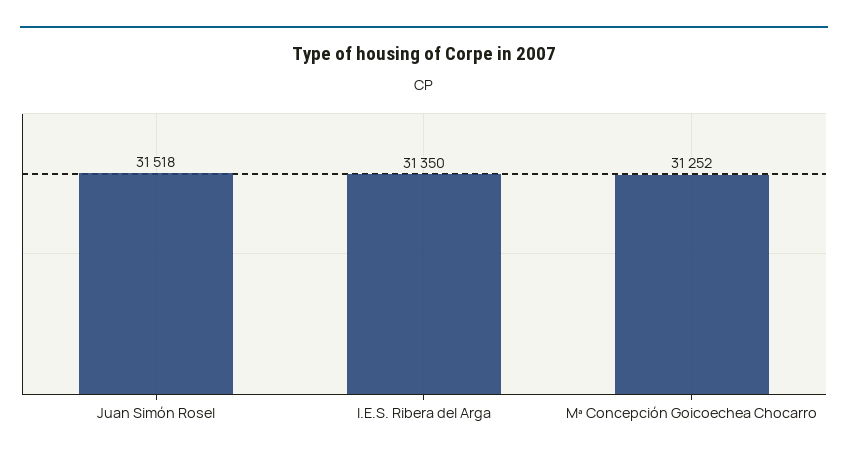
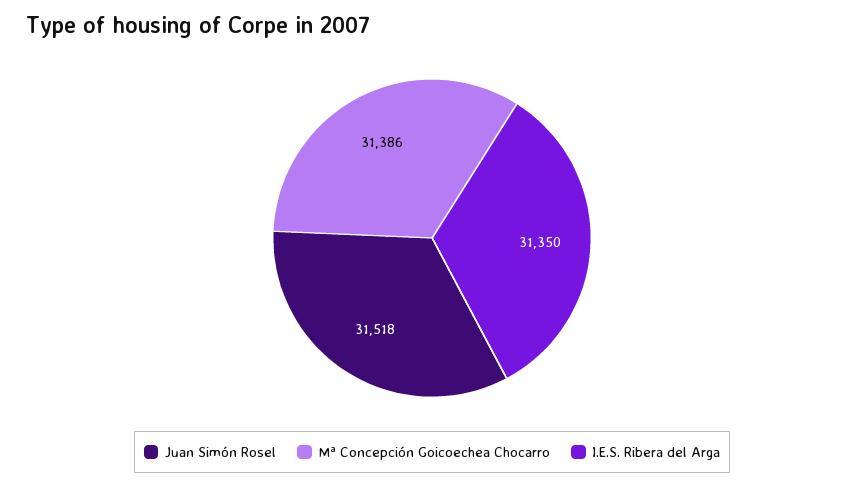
  {
    "Juan Simón Rosel": 31518,
    "I.E.S. Ribera del Arga": 31350,
-   "Mª Concepción Goicoechea Chocarro": 31252
+   "Mª Concepción Goicoechea Chocarro": 31386
  }

